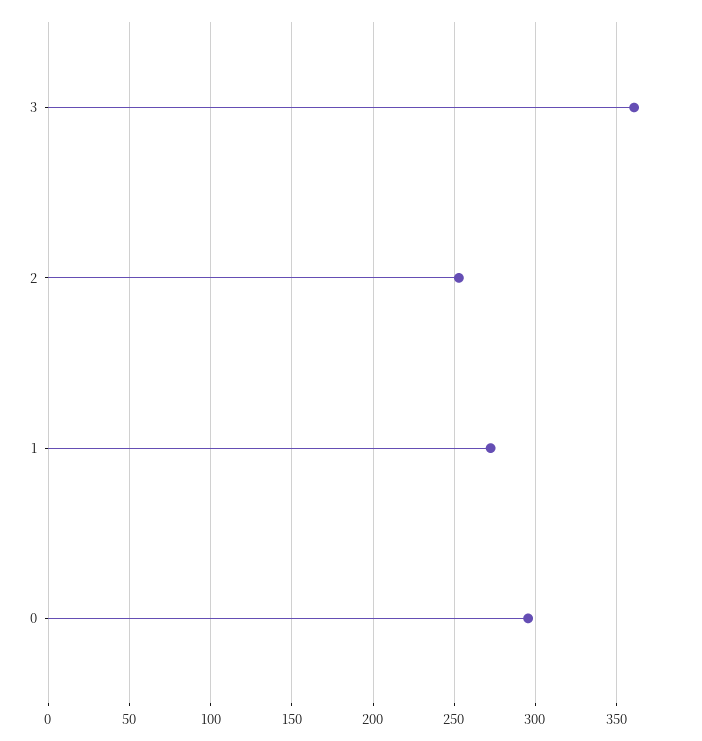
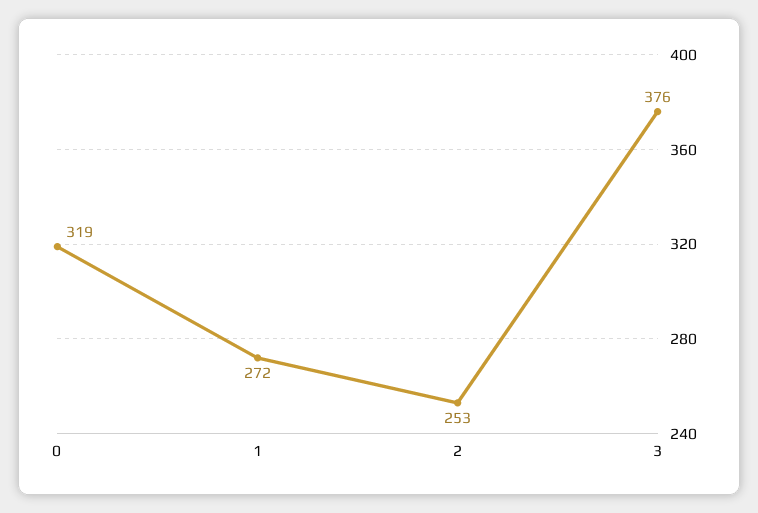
  {
-   "3": 360,
+   "3": 376,
    "2": 253,
    "1": 272,
-   "0": 295
+   "0": 319
  }

